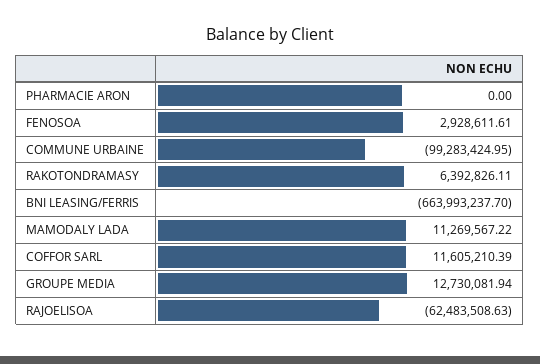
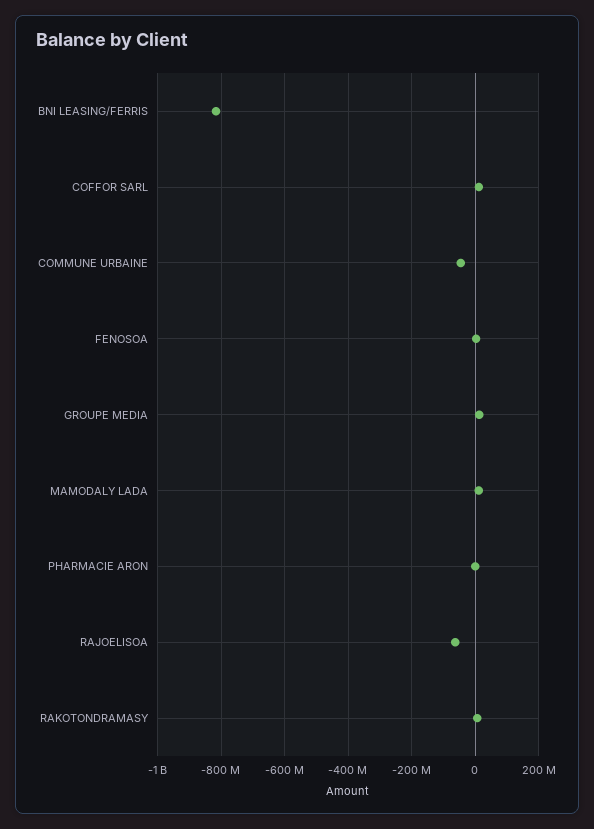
  {
    "PHARMACIE ARON": 0,
    "FENOSOA": 2928611.61,
-   "COMMUNE URBAINE": -99283424.95,
+   "COMMUNE URBAINE": -40000000,
    "RAKOTONDRAMASY": 6392826.11,
-   "BNI LEASING/FERRIS": -663993237.7,
+   "BNI LEASING/FERRIS": -820000000,
    "MAMODALY LADA": 11269567.22,
    "COFFOR SARL": 11605210.39,
    "GROUPE MEDIA": 12730081.94,
    "RAJOELISOA": -62483508.63
  }

